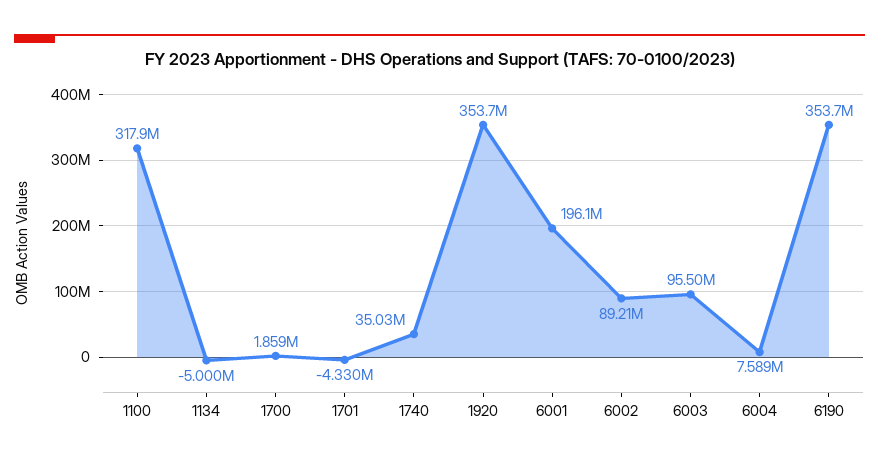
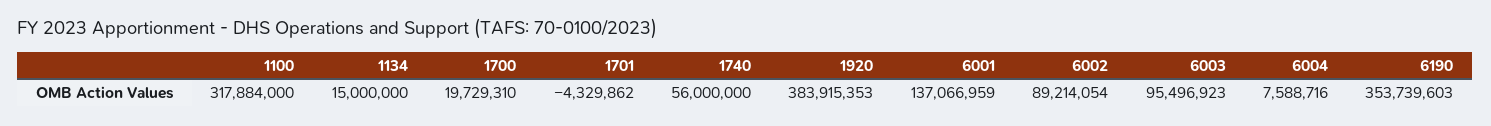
  {
    "1100": 317884000,
-   "1134": -5000000,
+   "1134": 15000000,
-   "1700": 1859000,
+   "1700": 19729310,
    "1701": -4329862,
-   "1740": 35030000,
+   "1740": 56000000,
-   "1920": 353700000,
+   "1920": 383915353,
-   "6001": 196100000,
+   "6001": 137066959,
    "6002": 89214054,
    "6003": 95496923,
    "6004": 7588716,
    "6190": 353739603
  }

